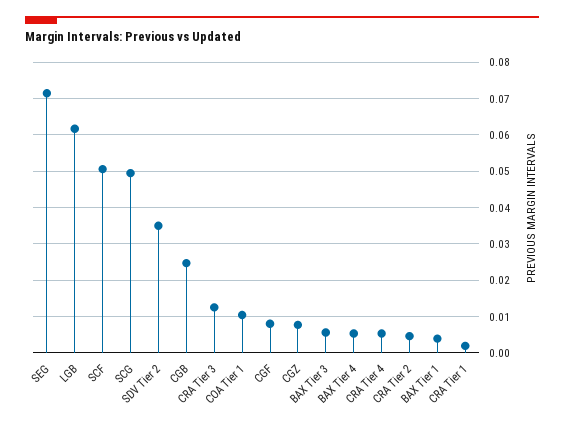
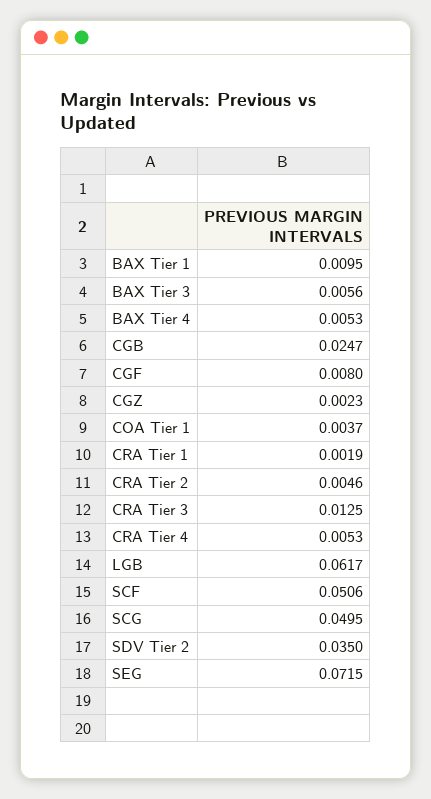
  {
    "SEG": 0.0715,
    "LGB": 0.0617,
    "SCF": 0.0506,
    "SCG": 0.0495,
    "SDV Tier 2": 0.035,
    "CGB": 0.0247,
    "CRA Tier 3": 0.0125,
-   "COA Tier 1": 0.01,
+   "COA Tier 1": 0.0037,
    "CGF": 0.008,
-   "CGZ": 0.008,
+   "CGZ": 0.0023,
    "BAX Tier 3": 0.0056,
    "BAX Tier 4": 0.0053,
    "CRA Tier 4": 0.0053,
    "CRA Tier 2": 0.0046,
-   "BAX Tier 1": 0.004,
+   "BAX Tier 1": 0.0095,
    "CRA Tier 1": 0.0019
  }

